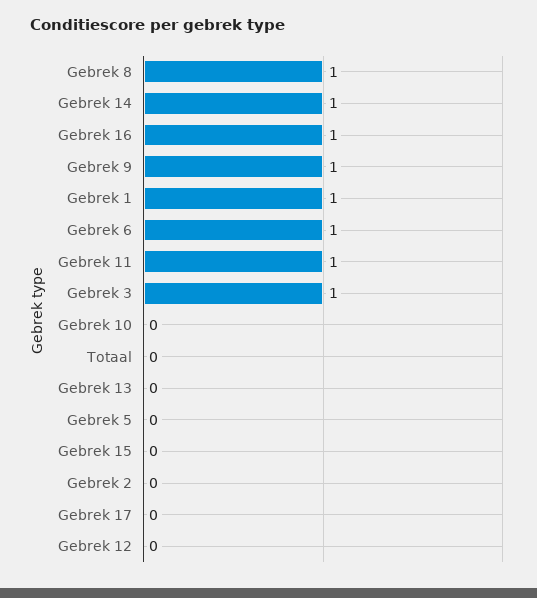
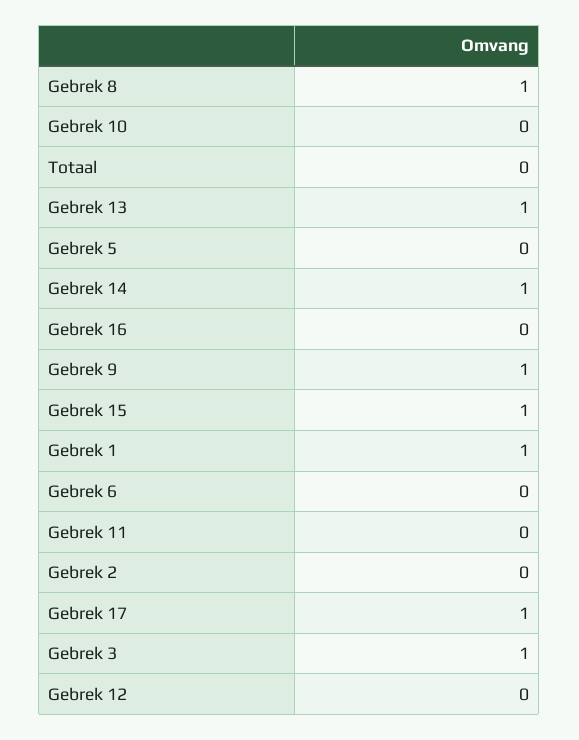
  {
    "Gebrek 8": 1,
    "Gebrek 14": 1,
-   "Gebrek 16": 1,
+   "Gebrek 16": 0,
    "Gebrek 9": 1,
    "Gebrek 1": 1,
-   "Gebrek 6": 1,
+   "Gebrek 6": 0,
-   "Gebrek 11": 1,
+   "Gebrek 11": 0,
    "Gebrek 3": 1,
    "Gebrek 10": 0,
    "Totaal": 0,
-   "Gebrek 13": 0,
+   "Gebrek 13": 1,
    "Gebrek 5": 0,
-   "Gebrek 15": 0,
+   "Gebrek 15": 1,
    "Gebrek 2": 0,
-   "Gebrek 17": 0,
+   "Gebrek 17": 1,
    "Gebrek 12": 0
  }

